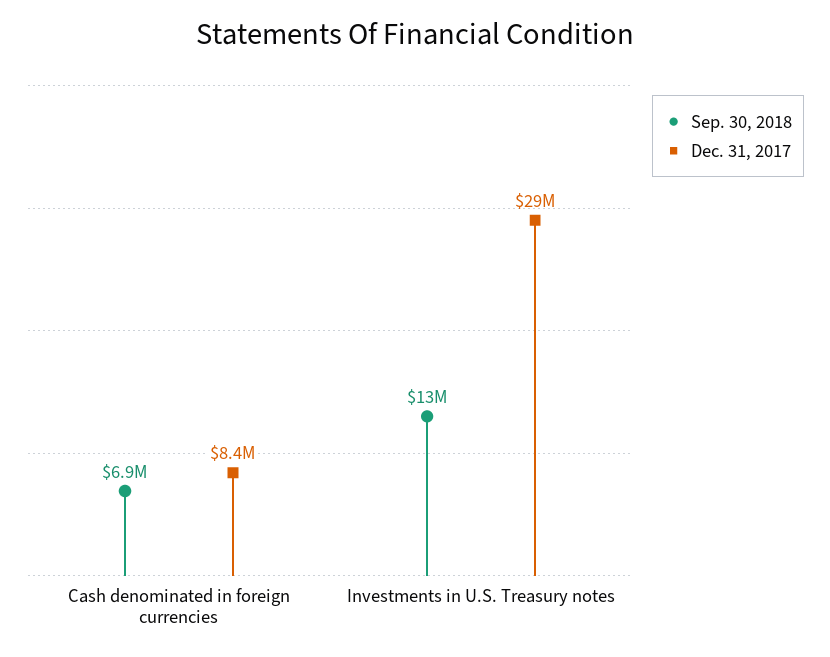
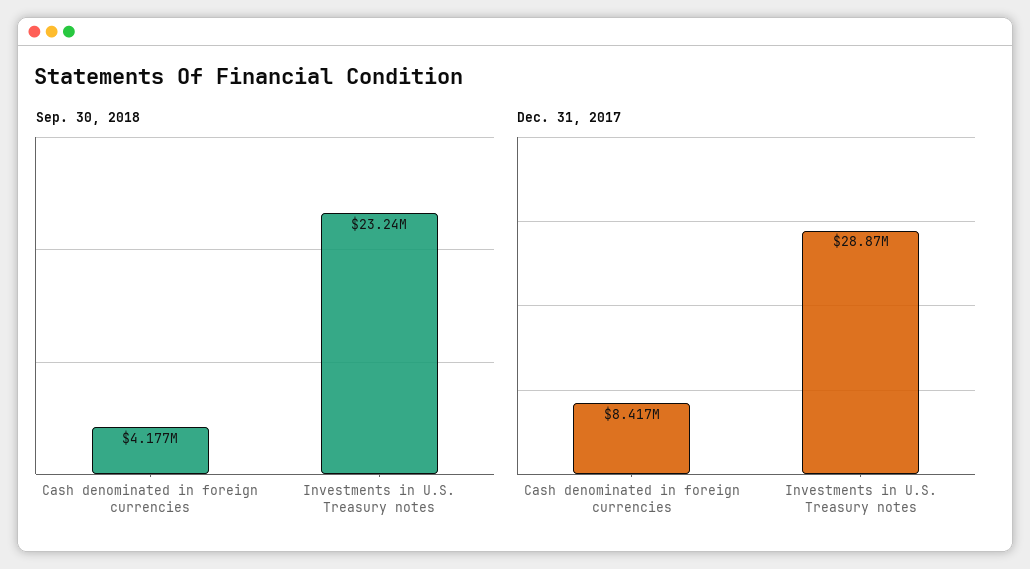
  {
    "Sep. 30, 2018": {
-     "Cash denominated in foreign currencies": 6900000,
+     "Cash denominated in foreign currencies": 4177000,
-     "Investments in U.S. Treasury notes": 13000000
+     "Investments in U.S. Treasury notes": 23240000
    },
    "Dec. 31, 2017": {
      "Cash denominated in foreign currencies": 8417000,
      "Investments in U.S. Treasury notes": 28870000
    }
  }

